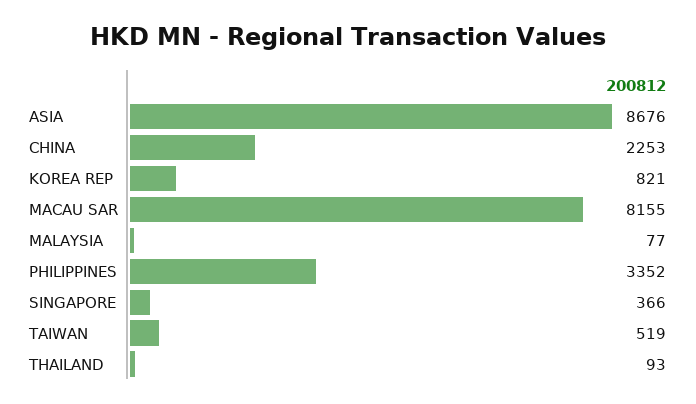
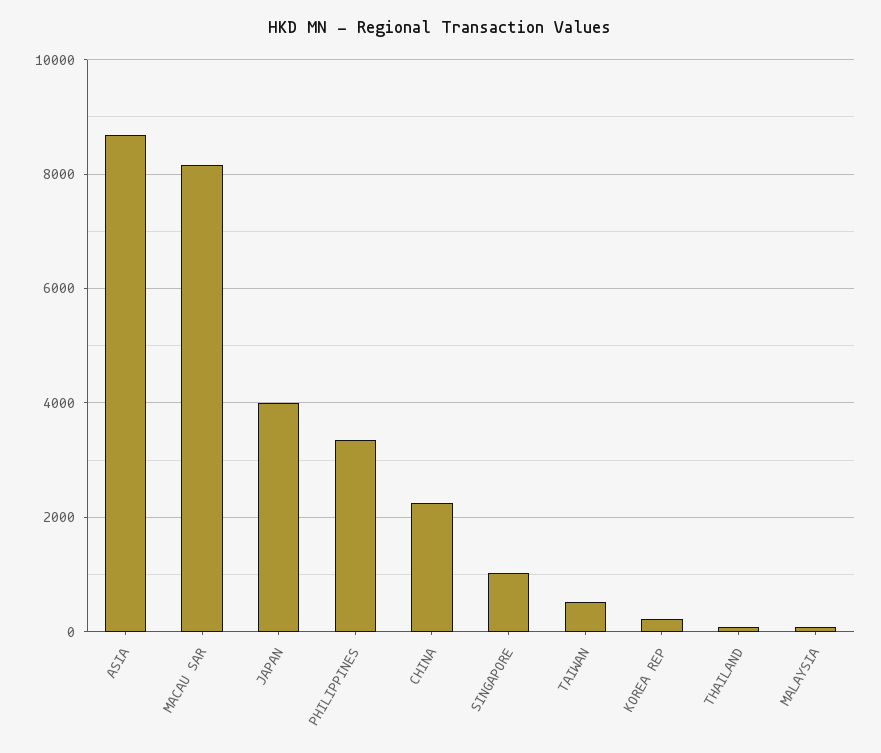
  {
    "ASIA": 8676,
    "CHINA": 2253,
-   "KOREA REP": 821,
+   "KOREA REP": 200,
    "MACAU SAR": 8155,
    "MALAYSIA": 77,
    "PHILIPPINES": 3352,
-   "SINGAPORE": 366,
+   "SINGAPORE": 1000,
    "TAIWAN": 519,
-   "THAILAND": 93
+   "THAILAND": 93,
+   "JAPAN": 4000
  }

